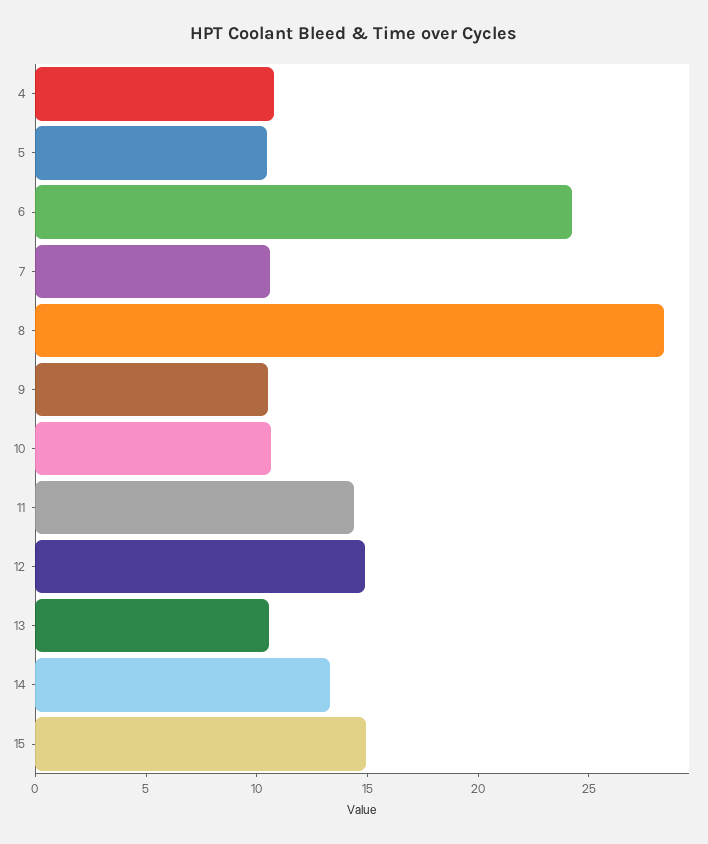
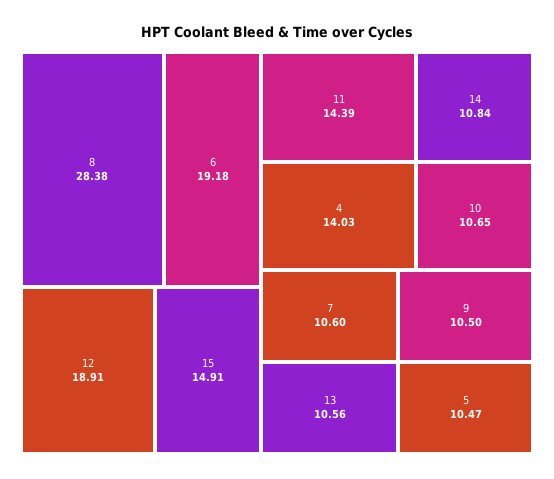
  {
-   "4": 11,
+   "4": 14.03,
    "5": 10.47,
-   "6": 24,
+   "6": 19.18,
    "7": 10.6,
    "8": 28.38,
    "9": 10.5,
    "10": 10.65,
    "11": 14.39,
-   "12": 15,
+   "12": 18.91,
    "13": 10.56,
-   "14": 13,
+   "14": 10.84,
    "15": 14.91
  }

